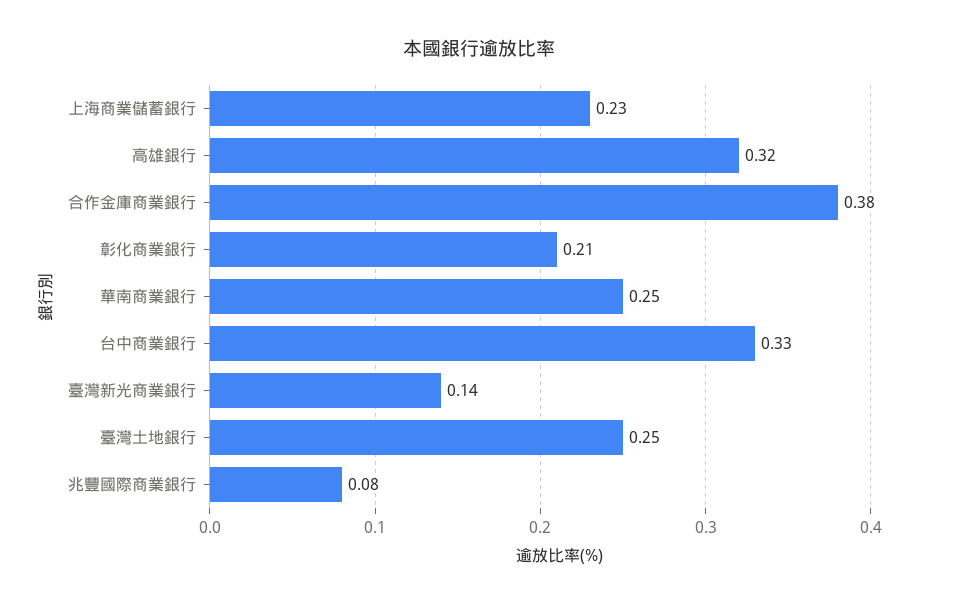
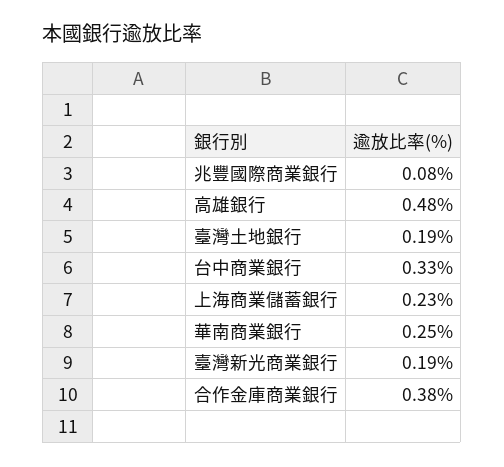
  {
    "上海商業儲蓄銀行": 0.23,
-   "高雄銀行": 0.32,
+   "高雄銀行": 0.48,
    "合作金庫商業銀行": 0.38,
-   "彰化商業銀行": 0.21,
    "華南商業銀行": 0.25,
    "台中商業銀行": 0.33,
-   "臺灣新光商業銀行": 0.14,
+   "臺灣新光商業銀行": 0.19,
-   "臺灣土地銀行": 0.25,
+   "臺灣土地銀行": 0.19,
    "兆豐國際商業銀行": 0.08
  }

